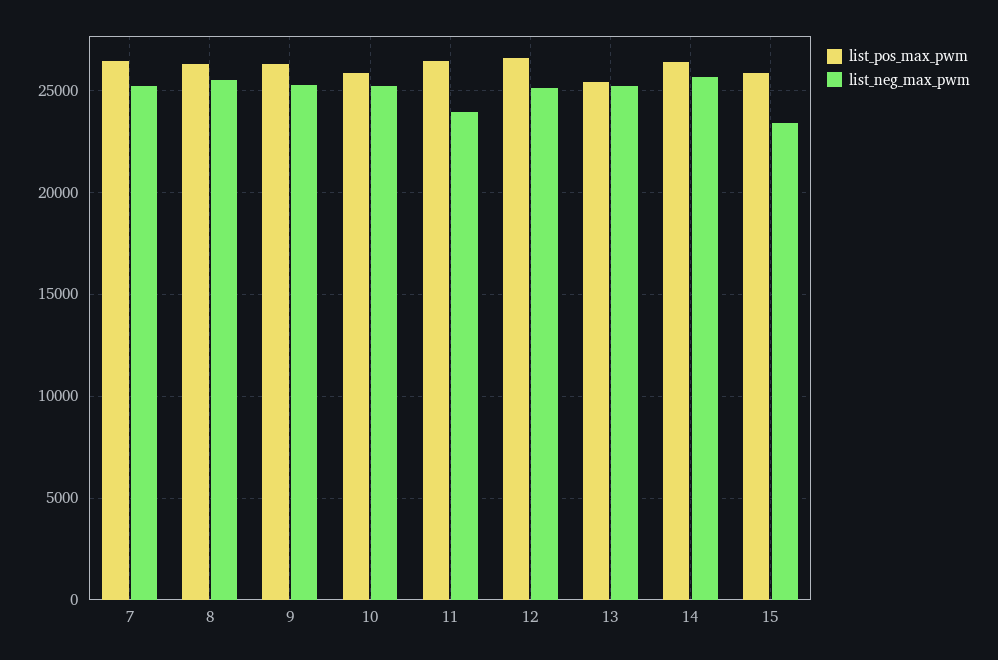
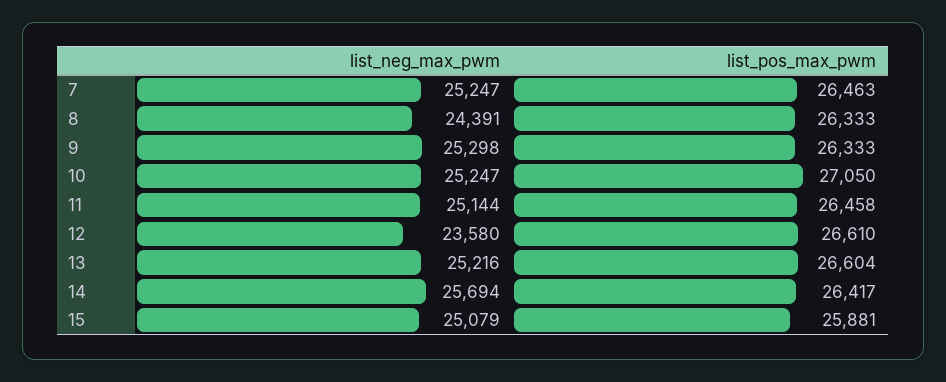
  {
    "list_pos_max_pwm": {
      "7": 26463,
      "8": 26333,
      "9": 26333,
-     "10": 26000,
+     "10": 27050,
      "11": 26458,
      "12": 26610,
-     "13": 25500,
+     "13": 26604,
      "14": 26417,
      "15": 25881
    },
    "list_neg_max_pwm": {
      "7": 25247,
-     "8": 25500,
+     "8": 24391,
      "9": 25298,
      "10": 25247,
-     "11": 24000,
+     "11": 25144,
-     "12": 25000,
+     "12": 23580,
      "13": 25216,
      "14": 25694,
-     "15": 23500
+     "15": 25079
    }
  }

